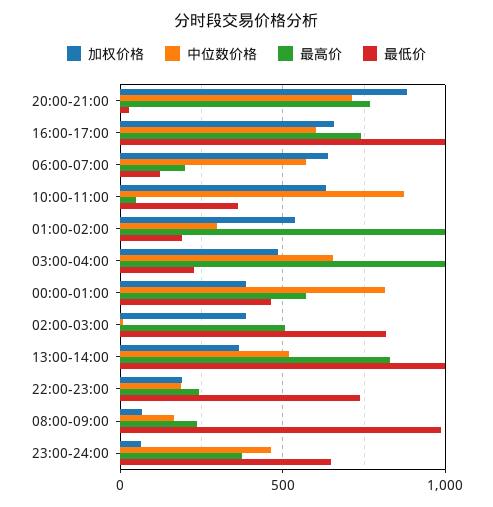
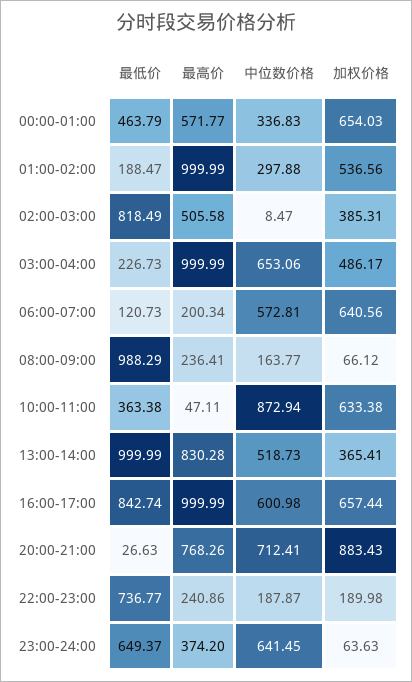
  {
    "加权价格": {
      "20:00-21:00": 883.43,
      "16:00-17:00": 657.44,
      "06:00-07:00": 640.56,
      "10:00-11:00": 633.38,
      "01:00-02:00": 536.56,
      "03:00-04:00": 486.17,
-     "00:00-01:00": 400,
+     "00:00-01:00": 654.03,
      "02:00-03:00": 385.31,
      "13:00-14:00": 365.41,
      "22:00-23:00": 189.98,
      "08:00-09:00": 66.12,
      "23:00-24:00": 63.63
    },
    "中位数价格": {
      "20:00-21:00": 712.41,
      "16:00-17:00": 600.98,
      "06:00-07:00": 572.81,
      "10:00-11:00": 872.94,
      "01:00-02:00": 297.88,
      "03:00-04:00": 653.06,
-     "00:00-01:00": 800,
+     "00:00-01:00": 336.83,
      "02:00-03:00": 8.47,
      "13:00-14:00": 518.73,
      "22:00-23:00": 187.87,
      "08:00-09:00": 163.77,
-     "23:00-24:00": 450
+     "23:00-24:00": 641.45
    },
    "最高价": {
      "20:00-21:00": 768.26,
-     "16:00-17:00": 750,
+     "16:00-17:00": 999.99,
      "06:00-07:00": 200.34,
      "10:00-11:00": 47.11,
      "01:00-02:00": 999.99,
      "03:00-04:00": 999.99,
      "00:00-01:00": 571.77,
      "02:00-03:00": 505.58,
      "13:00-14:00": 830.28,
      "22:00-23:00": 240.86,
      "08:00-09:00": 236.41,
      "23:00-24:00": 374.2
    },
    "最低价": {
      "20:00-21:00": 26.63,
-     "16:00-17:00": 1000,
+     "16:00-17:00": 842.74,
      "06:00-07:00": 120.73,
      "10:00-11:00": 363.38,
      "01:00-02:00": 188.47,
      "03:00-04:00": 226.73,
      "00:00-01:00": 463.79,
      "02:00-03:00": 818.49,
      "13:00-14:00": 999.99,
      "22:00-23:00": 736.77,
      "08:00-09:00": 988.29,
      "23:00-24:00": 649.37
    }
  }

